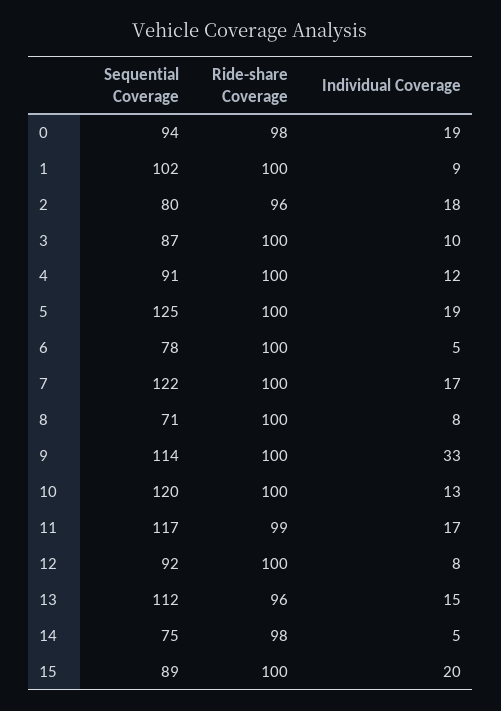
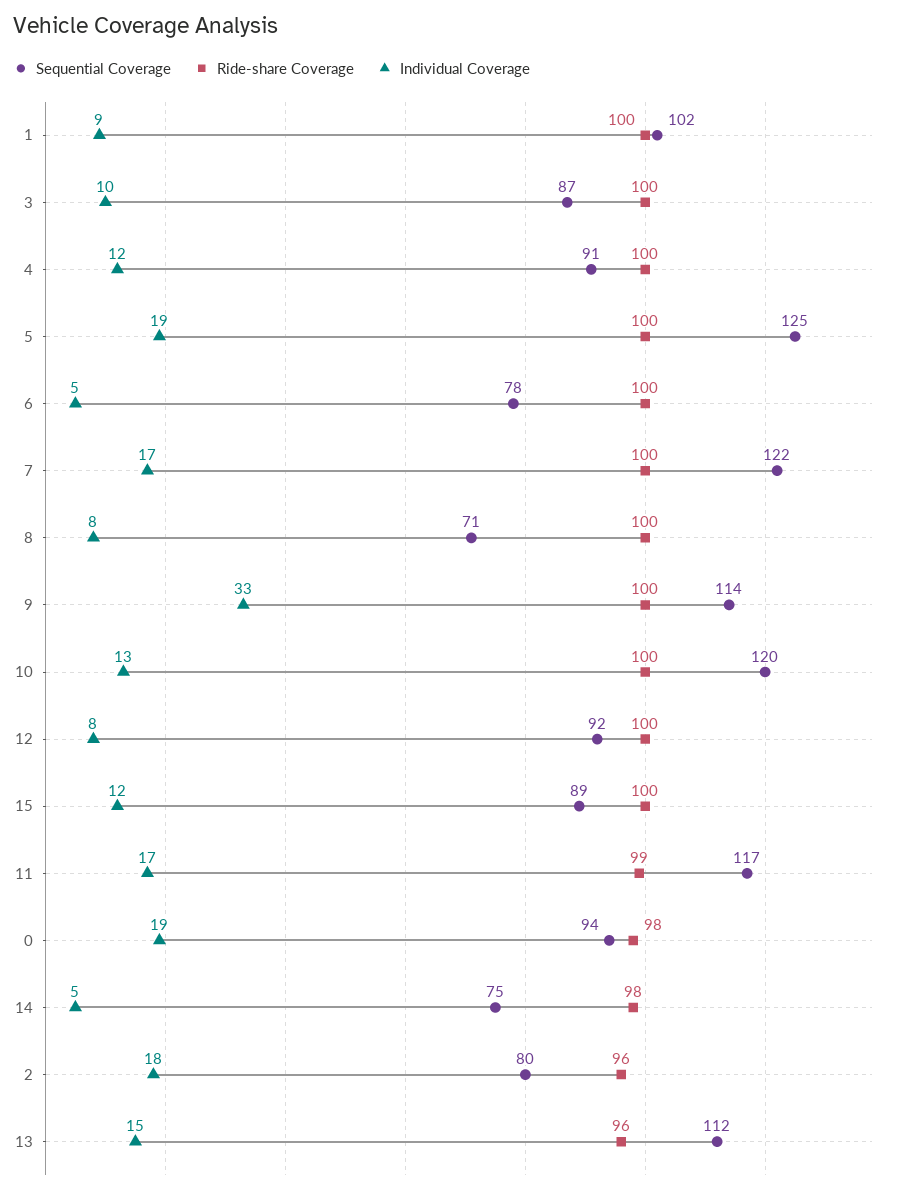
  {
    "Sequential Coverage": {
      "0": 94,
      "1": 102,
      "2": 80,
      "3": 87,
      "4": 91,
      "5": 125,
      "6": 78,
      "7": 122,
      "8": 71,
      "9": 114,
      "10": 120,
      "11": 117,
      "12": 92,
      "13": 112,
      "14": 75,
      "15": 89
    },
    "Ride-share Coverage": {
      "0": 98,
      "1": 100,
      "2": 96,
      "3": 100,
      "4": 100,
      "5": 100,
      "6": 100,
      "7": 100,
      "8": 100,
      "9": 100,
      "10": 100,
      "11": 99,
      "12": 100,
      "13": 96,
      "14": 98,
      "15": 100
    },
    "Individual Coverage": {
      "0": 19,
      "1": 9,
      "2": 18,
      "3": 10,
      "4": 12,
      "5": 19,
      "6": 5,
      "7": 17,
      "8": 8,
      "9": 33,
      "10": 13,
      "11": 17,
      "12": 8,
      "13": 15,
      "14": 5,
-     "15": 20
+     "15": 12
    }
  }

